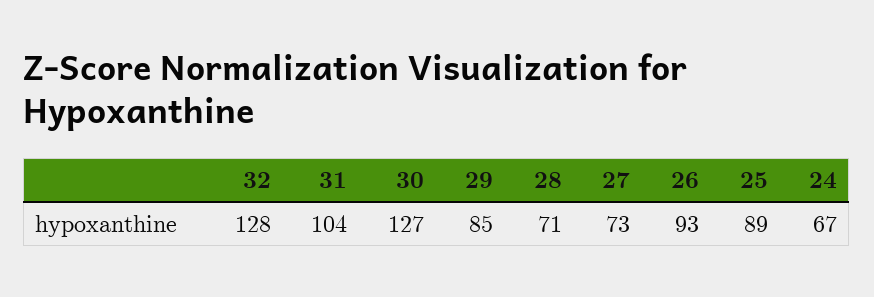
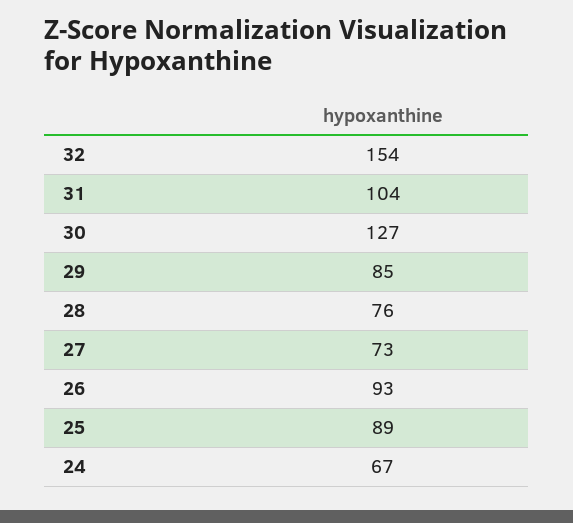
  {
-   "32": 128,
+   "32": 154,
    "31": 104,
    "30": 127,
    "29": 85,
-   "28": 71,
+   "28": 76,
    "27": 73,
    "26": 93,
    "25": 89,
    "24": 67
  }

